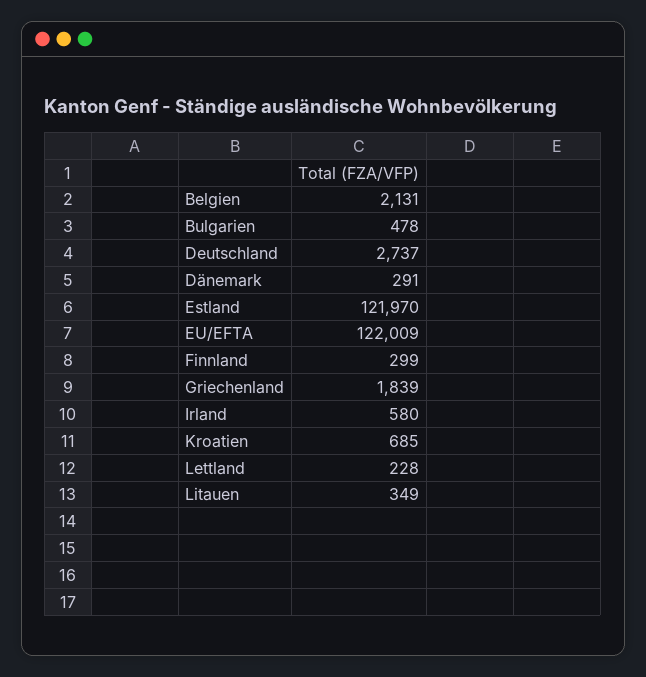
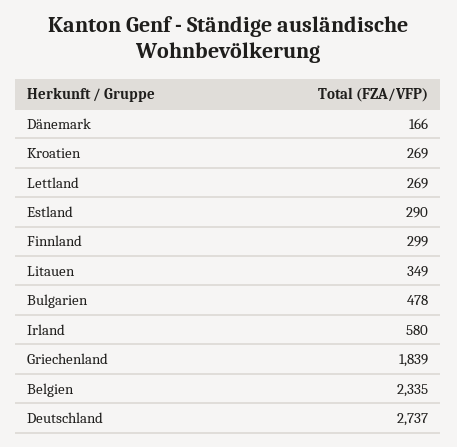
  {
-   "Belgien": 2131,
+   "Belgien": 2335,
    "Bulgarien": 478,
    "Deutschland": 2737,
-   "Dänemark": 291,
+   "Dänemark": 166,
-   "Estland": 121970,
+   "Estland": 290,
-   "EU/EFTA": 122009,
    "Finnland": 299,
    "Griechenland": 1839,
    "Irland": 580,
-   "Kroatien": 685,
+   "Kroatien": 269,
-   "Lettland": 228,
+   "Lettland": 269,
    "Litauen": 349
  }

